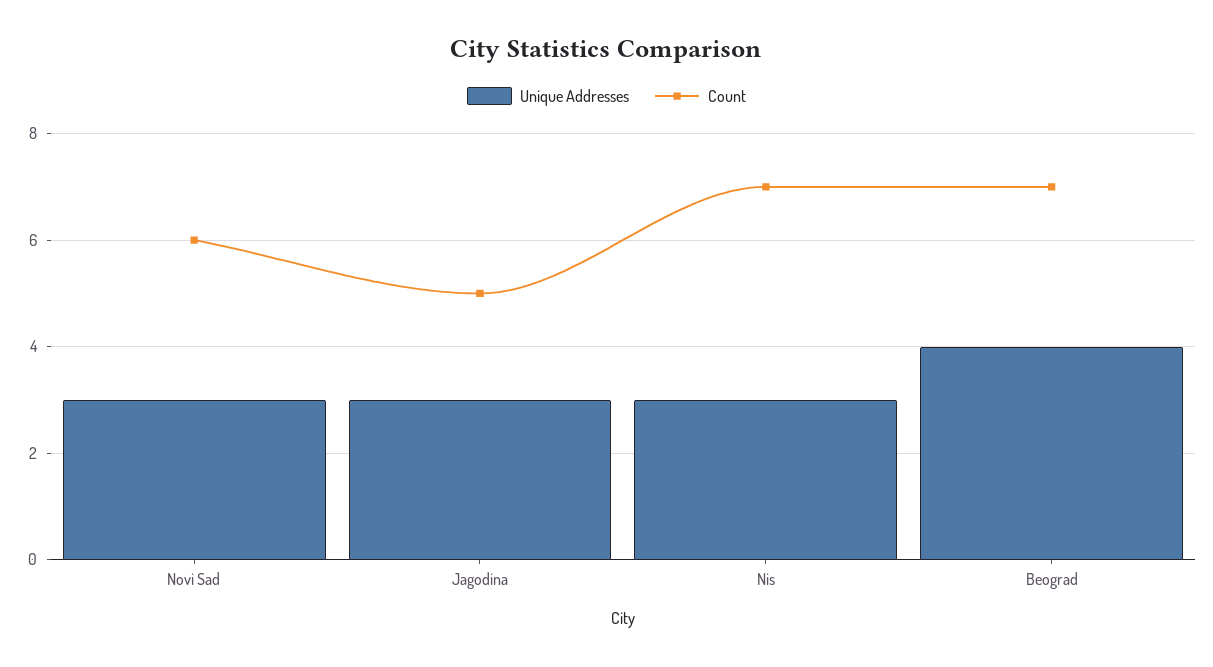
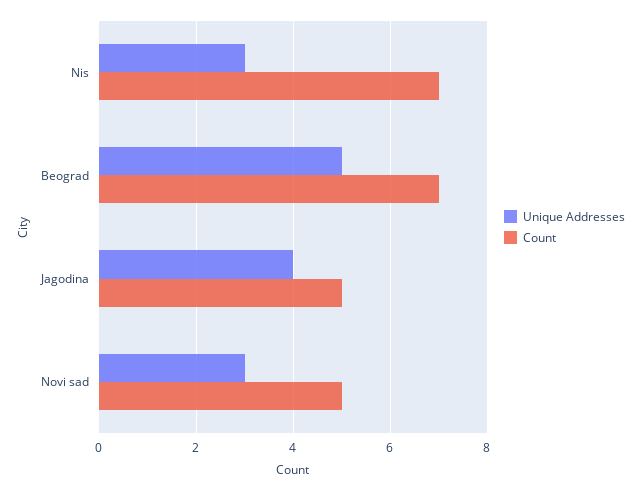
  {
    "Unique Addresses": {
      "Novi Sad": 3,
-     "Jagodina": 3,
+     "Jagodina": 4,
      "Nis": 3,
-     "Beograd": 4
+     "Beograd": 5
    },
    "Count": {
-     "Novi Sad": 6,
+     "Novi Sad": 5,
      "Jagodina": 5,
      "Nis": 7,
      "Beograd": 7
    }
  }

